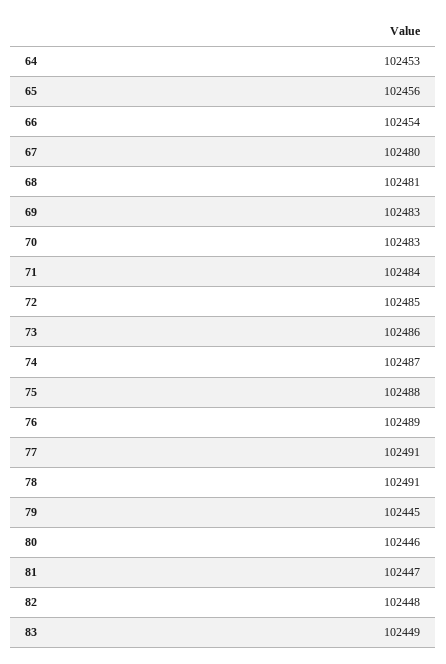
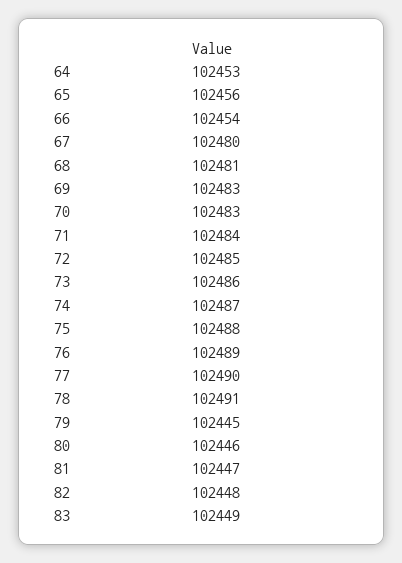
  {
    "64": 102453,
    "65": 102456,
    "66": 102454,
    "67": 102480,
    "68": 102481,
    "69": 102483,
    "70": 102483,
    "71": 102484,
    "72": 102485,
    "73": 102486,
    "74": 102487,
    "75": 102488,
    "76": 102489,
-   "77": 102491,
+   "77": 102490,
    "78": 102491,
    "79": 102445,
    "80": 102446,
    "81": 102447,
    "82": 102448,
    "83": 102449
  }

